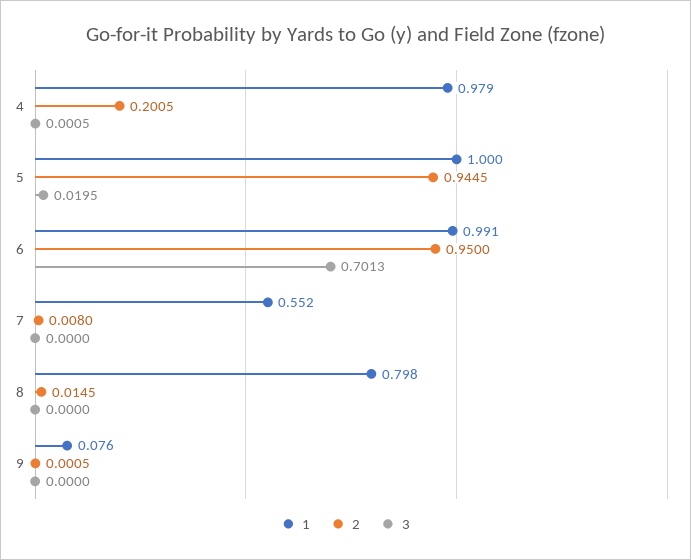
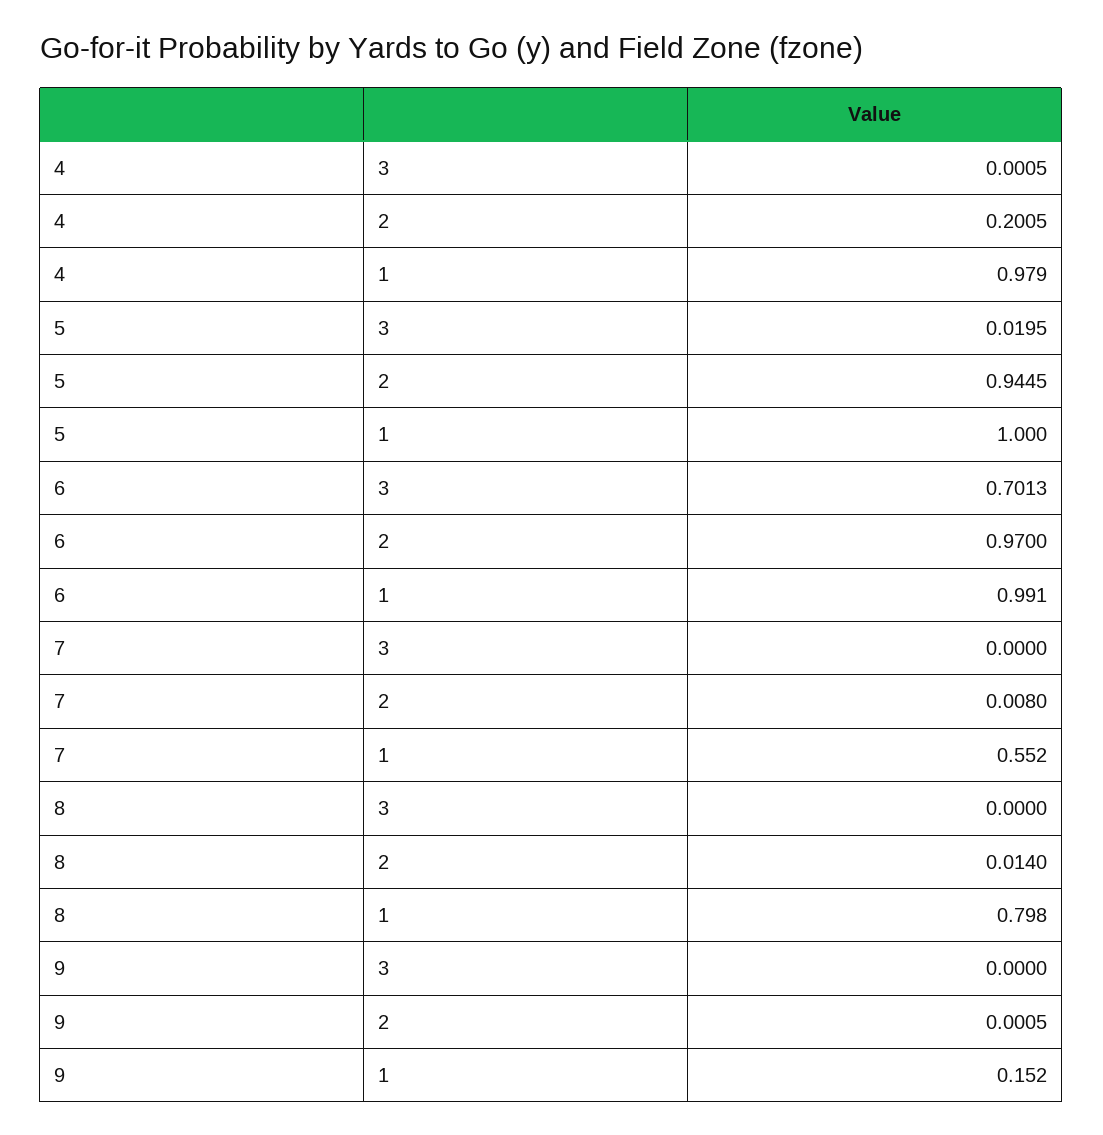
  {
    "1": {
      "4": 0.979,
      "5": 1,
      "6": 0.991,
      "7": 0.552,
      "8": 0.798,
-     "9": 0.076
+     "9": 0.152
    },
    "2": {
      "4": 0.2005,
      "5": 0.9445,
-     "6": 0.95,
+     "6": 0.97,
      "7": 0.008,
-     "8": 0.0145,
+     "8": 0.014,
      "9": 0.0005
    },
    "3": {
      "4": 0.0005,
      "5": 0.0195,
      "6": 0.7013,
      "7": 0,
      "8": 0,
      "9": 0
    }
  }

